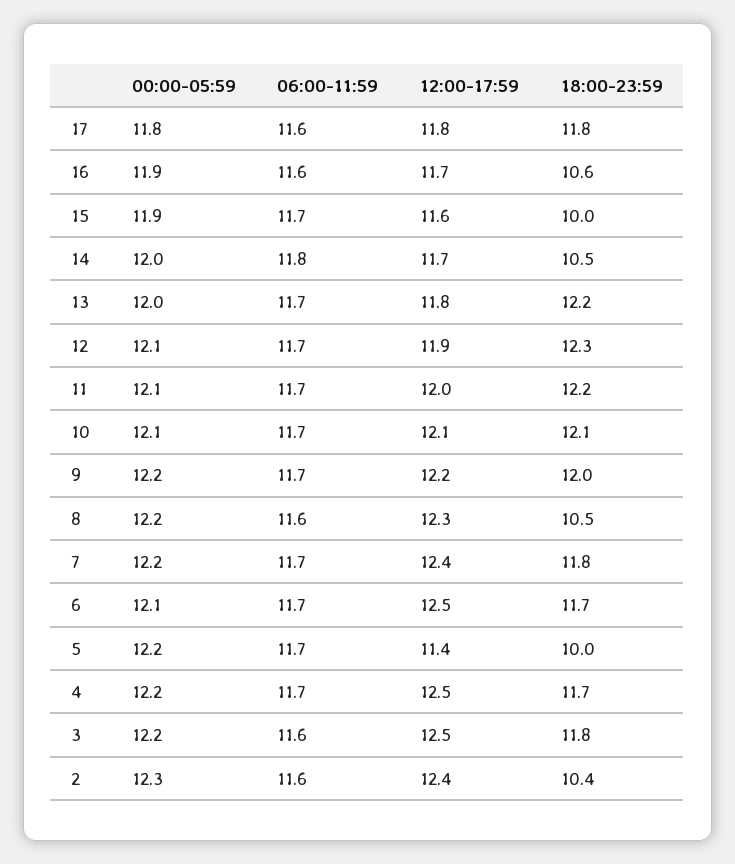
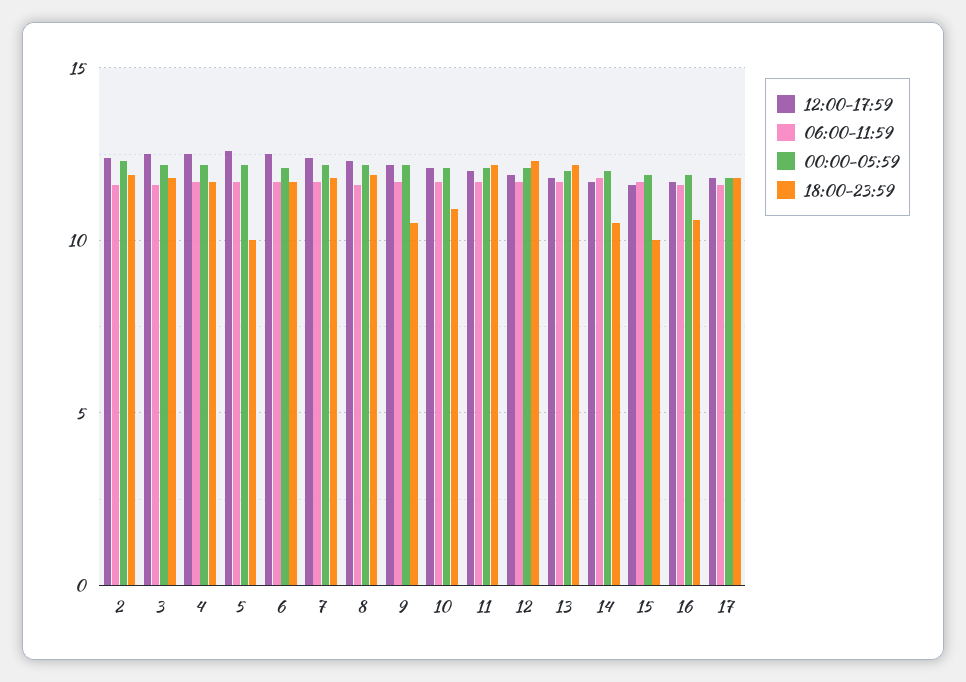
  {
    "00:00-05:59": {
      "17": 11.8,
      "16": 11.9,
      "15": 11.9,
      "14": 12,
      "13": 12,
      "12": 12.1,
      "11": 12.1,
      "10": 12.1,
      "9": 12.2,
      "8": 12.2,
      "7": 12.2,
      "6": 12.1,
      "5": 12.2,
      "4": 12.2,
      "3": 12.2,
      "2": 12.3
    },
    "06:00-11:59": {
      "17": 11.6,
      "16": 11.6,
      "15": 11.7,
      "14": 11.8,
      "13": 11.7,
      "12": 11.7,
      "11": 11.7,
      "10": 11.7,
      "9": 11.7,
      "8": 11.6,
      "7": 11.7,
      "6": 11.7,
      "5": 11.7,
      "4": 11.7,
      "3": 11.6,
      "2": 11.6
    },
    "12:00-17:59": {
      "17": 11.8,
      "16": 11.7,
      "15": 11.6,
      "14": 11.7,
      "13": 11.8,
      "12": 11.9,
      "11": 12,
      "10": 12.1,
      "9": 12.2,
      "8": 12.3,
      "7": 12.4,
      "6": 12.5,
-     "5": 11.4,
+     "5": 12.5,
      "4": 12.5,
      "3": 12.5,
      "2": 12.4
    },
    "18:00-23:59": {
      "17": 11.8,
      "16": 10.6,
      "15": 10,
      "14": 10.5,
      "13": 12.2,
      "12": 12.3,
      "11": 12.2,
-     "10": 12.1,
+     "10": 11,
-     "9": 12,
+     "9": 10.5,
-     "8": 10.5,
+     "8": 12,
      "7": 11.8,
      "6": 11.7,
      "5": 10,
      "4": 11.7,
      "3": 11.8,
-     "2": 10.4
+     "2": 12
    }
  }

